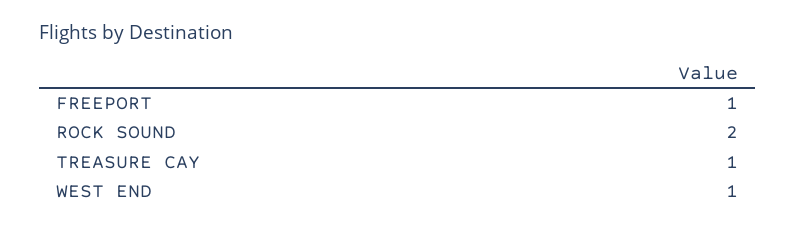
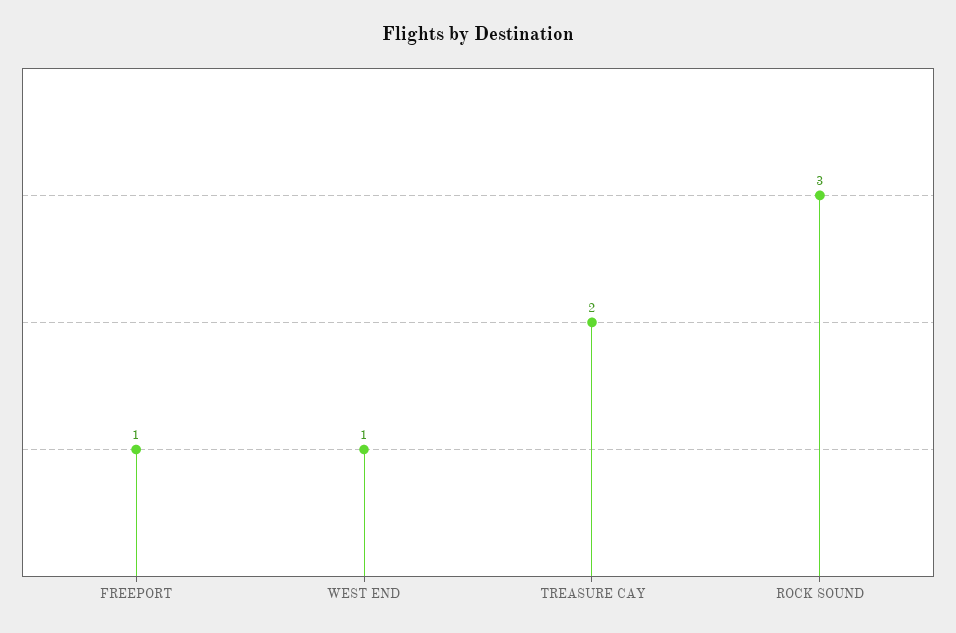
  {
    "FREEPORT": 1,
-   "ROCK SOUND": 2,
+   "ROCK SOUND": 3,
-   "TREASURE CAY": 1,
+   "TREASURE CAY": 2,
    "WEST END": 1
  }

